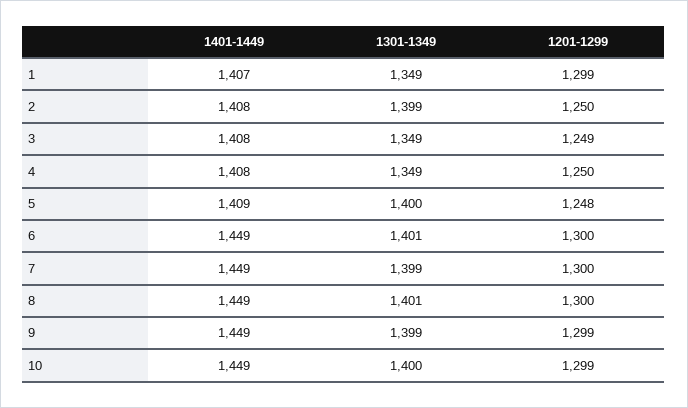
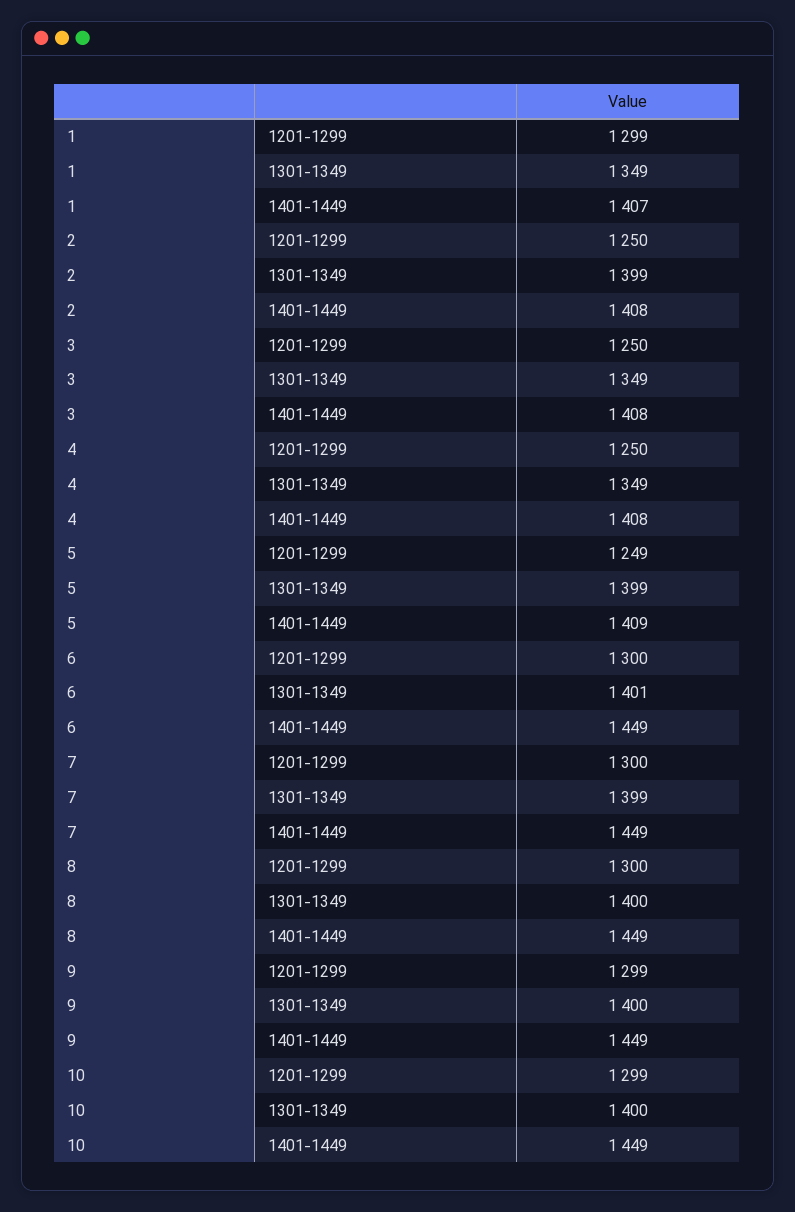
  {
    "1401-1449": {
      "1": 1407,
      "2": 1408,
      "3": 1408,
      "4": 1408,
      "5": 1409,
      "6": 1449,
      "7": 1449,
      "8": 1449,
      "9": 1449,
      "10": 1449
    },
    "1301-1349": {
      "1": 1349,
      "2": 1399,
      "3": 1349,
      "4": 1349,
-     "5": 1400,
+     "5": 1399,
      "6": 1401,
      "7": 1399,
-     "8": 1401,
+     "8": 1400,
-     "9": 1399,
+     "9": 1400,
      "10": 1400
    },
    "1201-1299": {
      "1": 1299,
      "2": 1250,
-     "3": 1249,
+     "3": 1250,
      "4": 1250,
-     "5": 1248,
+     "5": 1249,
      "6": 1300,
      "7": 1300,
      "8": 1300,
      "9": 1299,
      "10": 1299
    }
  }

